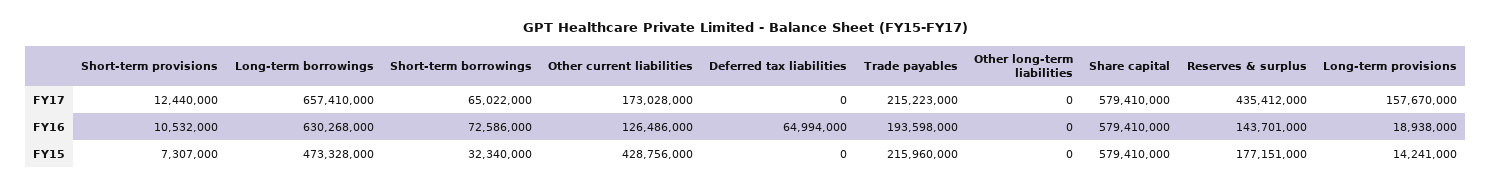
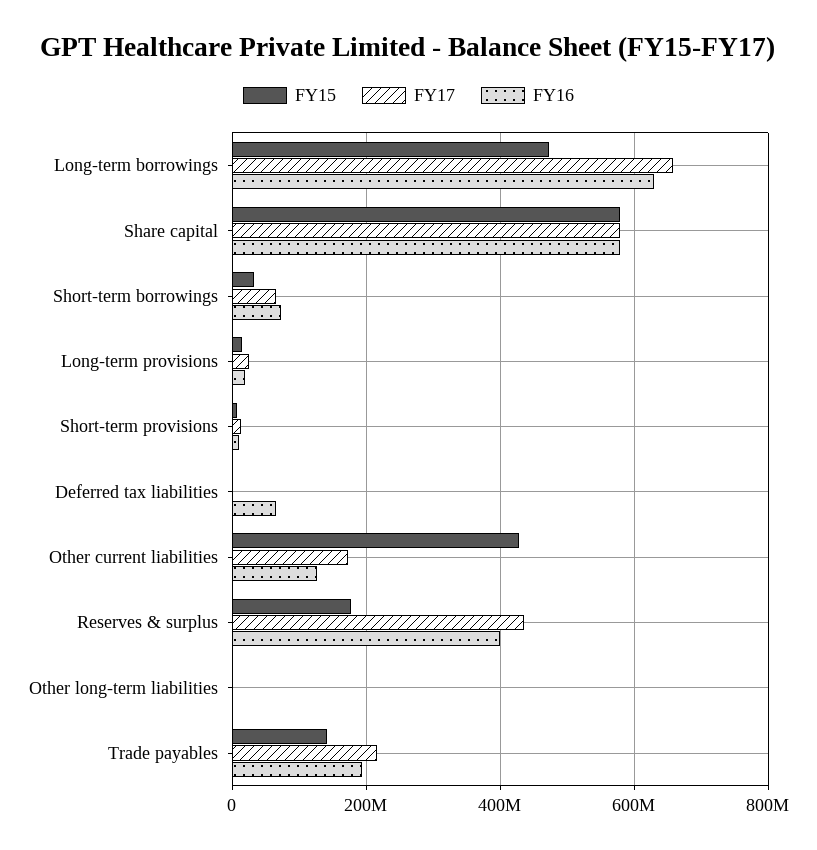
  {
    "FY17": {
      "Short-term provisions": 12440000,
      "Long-term borrowings": 657410000,
      "Short-term borrowings": 65022000,
      "Other current liabilities": 173028000,
      "Deferred tax liabilities": 0,
      "Trade payables": 215223000,
      "Other long-term liabilities": 0,
      "Share capital": 579410000,
      "Reserves & surplus": 435412000,
-     "Long-term provisions": 157670000
+     "Long-term provisions": 20000000
    },
    "FY16": {
      "Short-term provisions": 10532000,
      "Long-term borrowings": 630268000,
      "Short-term borrowings": 72586000,
      "Other current liabilities": 126486000,
      "Deferred tax liabilities": 64994000,
      "Trade payables": 193598000,
      "Other long-term liabilities": 0,
      "Share capital": 579410000,
-     "Reserves & surplus": 143701000,
+     "Reserves & surplus": 400000000,
      "Long-term provisions": 18938000
    },
    "FY15": {
      "Short-term provisions": 7307000,
      "Long-term borrowings": 473328000,
      "Short-term borrowings": 32340000,
      "Other current liabilities": 428756000,
      "Deferred tax liabilities": 0,
-     "Trade payables": 215960000,
+     "Trade payables": 140000000,
      "Other long-term liabilities": 0,
      "Share capital": 579410000,
      "Reserves & surplus": 177151000,
      "Long-term provisions": 14241000
    }
  }

